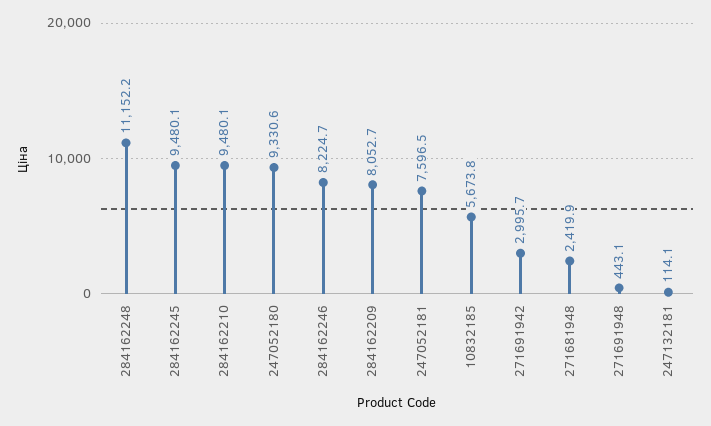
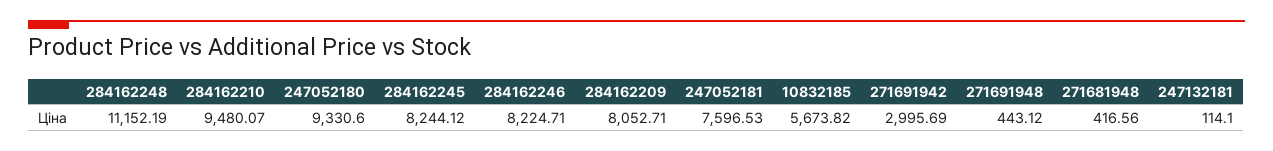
  {
    "284162248": 11152.19,
-   "284162245": 9480.1,
+   "284162245": 8244.12,
    "284162210": 9480.07,
    "247052180": 9330.6,
    "284162246": 8224.71,
    "284162209": 8052.71,
    "247052181": 7596.53,
    "10832185": 5673.82,
    "271691942": 2995.69,
-   "271681948": 2419.9,
+   "271681948": 416.56,
    "271691948": 443.12,
    "247132181": 114.1
  }

